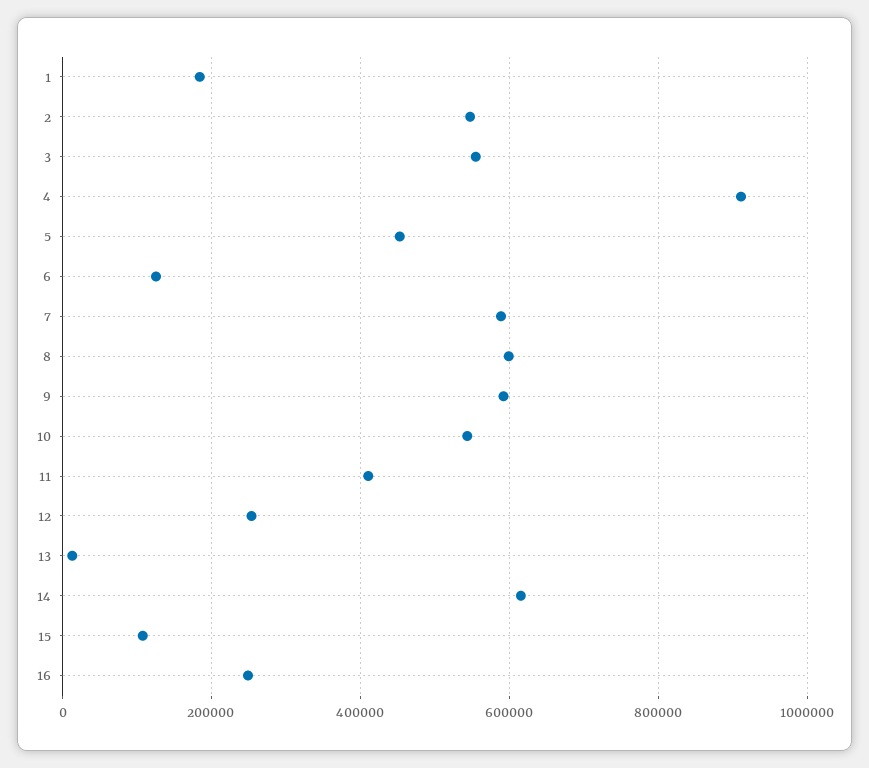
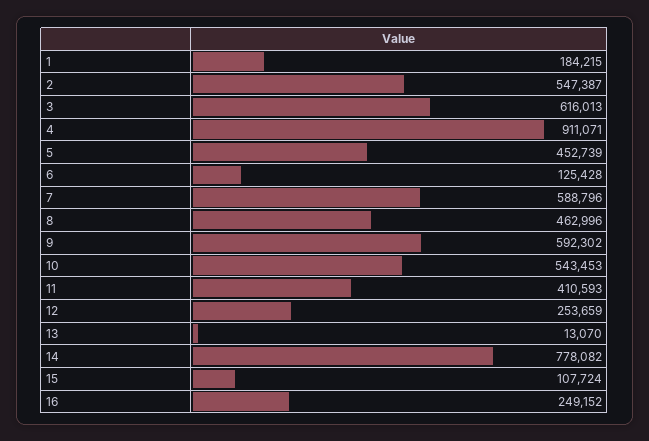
  {
    "1": 184215,
    "2": 547387,
-   "3": 560000,
+   "3": 616013,
    "4": 911071,
    "5": 452739,
    "6": 125428,
    "7": 588796,
-   "8": 600000,
+   "8": 462996,
    "9": 592302,
    "10": 543453,
    "11": 410593,
    "12": 253659,
    "13": 13070,
-   "14": 620000,
+   "14": 778082,
    "15": 107724,
    "16": 249152
  }

